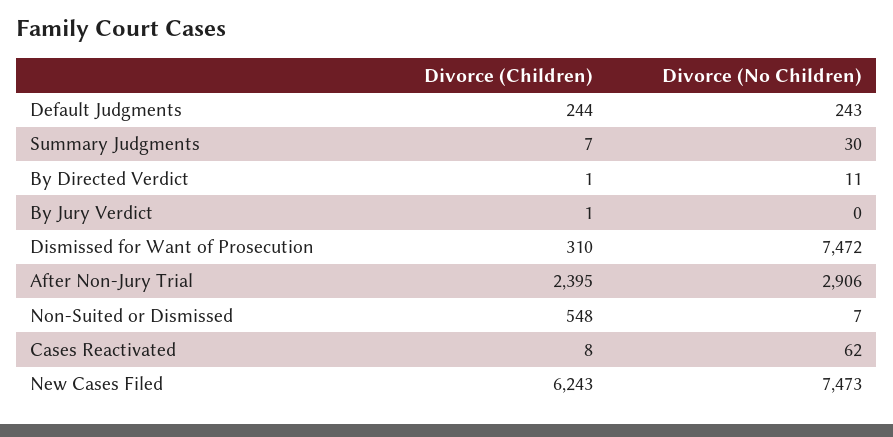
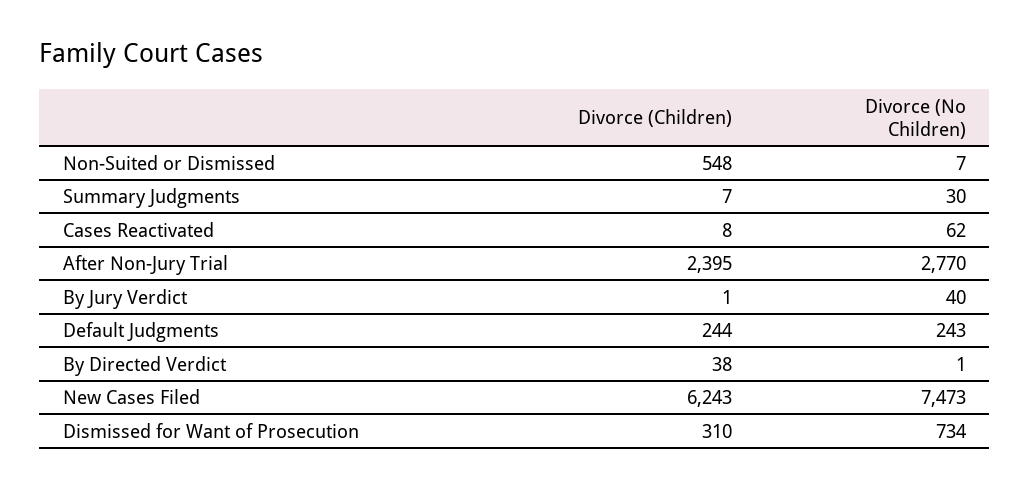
  {
    "Divorce (Children)": {
      "Default Judgments": 244,
      "Summary Judgments": 7,
-     "By Directed Verdict": 1,
+     "By Directed Verdict": 38,
      "By Jury Verdict": 1,
      "Dismissed for Want of Prosecution": 310,
      "After Non-Jury Trial": 2395,
      "Non-Suited or Dismissed": 548,
      "Cases Reactivated": 8,
      "New Cases Filed": 6243
    },
    "Divorce (No Children)": {
      "Default Judgments": 243,
      "Summary Judgments": 30,
-     "By Directed Verdict": 11,
+     "By Directed Verdict": 1,
-     "By Jury Verdict": 0,
+     "By Jury Verdict": 40,
-     "Dismissed for Want of Prosecution": 7472,
+     "Dismissed for Want of Prosecution": 734,
-     "After Non-Jury Trial": 2906,
+     "After Non-Jury Trial": 2770,
      "Non-Suited or Dismissed": 7,
      "Cases Reactivated": 62,
      "New Cases Filed": 7473
    }
  }

